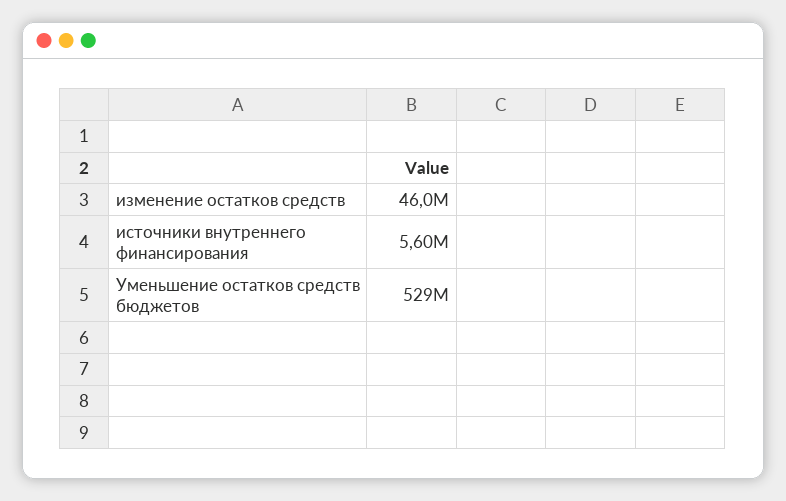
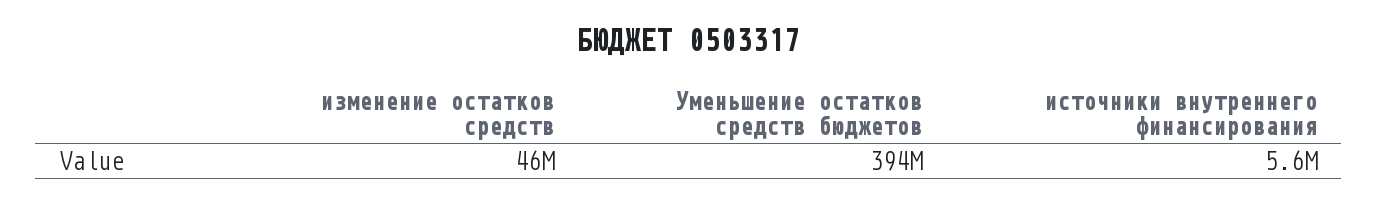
  {
    "изменение остатков средств": 46000000,
    "источники внутреннего финансирования": 5600000,
-   "Уменьшение остатков средств бюджетов": 529000000
+   "Уменьшение остатков средств бюджетов": 394000000
  }

